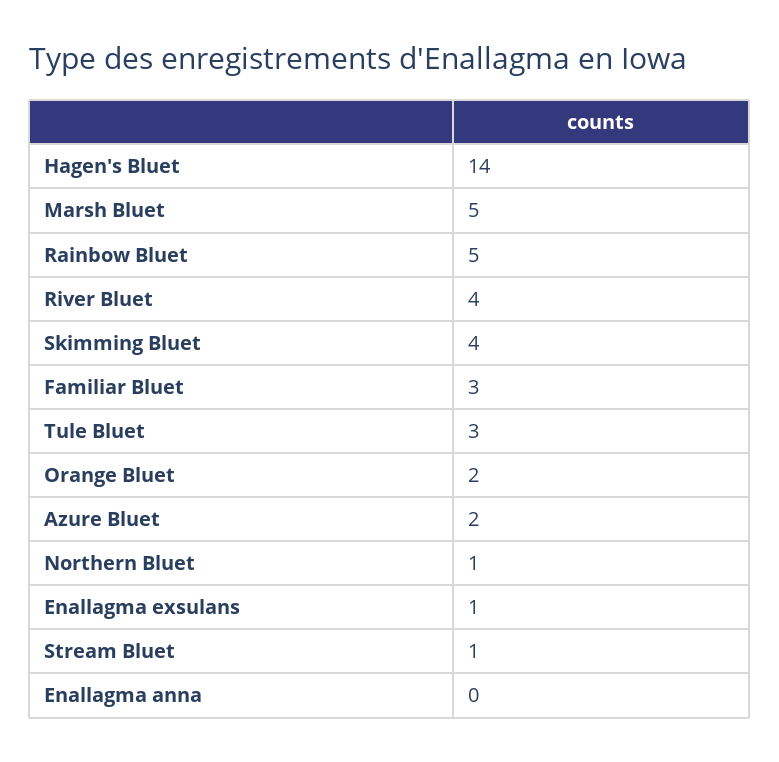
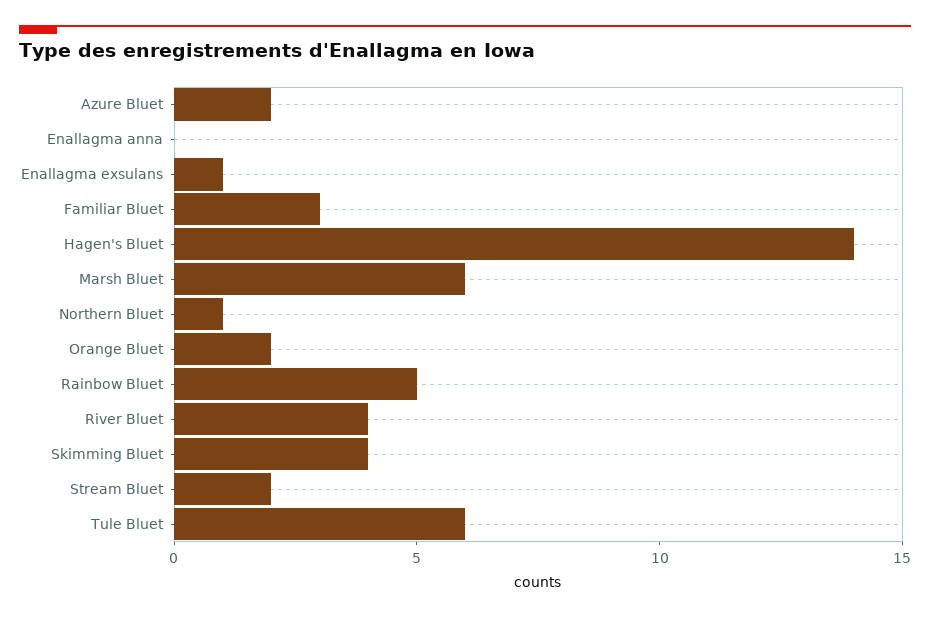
  {
    "Hagen's Bluet": 14,
-   "Marsh Bluet": 5,
+   "Marsh Bluet": 6,
    "Rainbow Bluet": 5,
    "River Bluet": 4,
    "Skimming Bluet": 4,
    "Familiar Bluet": 3,
-   "Tule Bluet": 3,
+   "Tule Bluet": 6,
    "Orange Bluet": 2,
    "Azure Bluet": 2,
    "Northern Bluet": 1,
    "Enallagma exsulans": 1,
-   "Stream Bluet": 1,
+   "Stream Bluet": 2,
    "Enallagma anna": 0
  }

